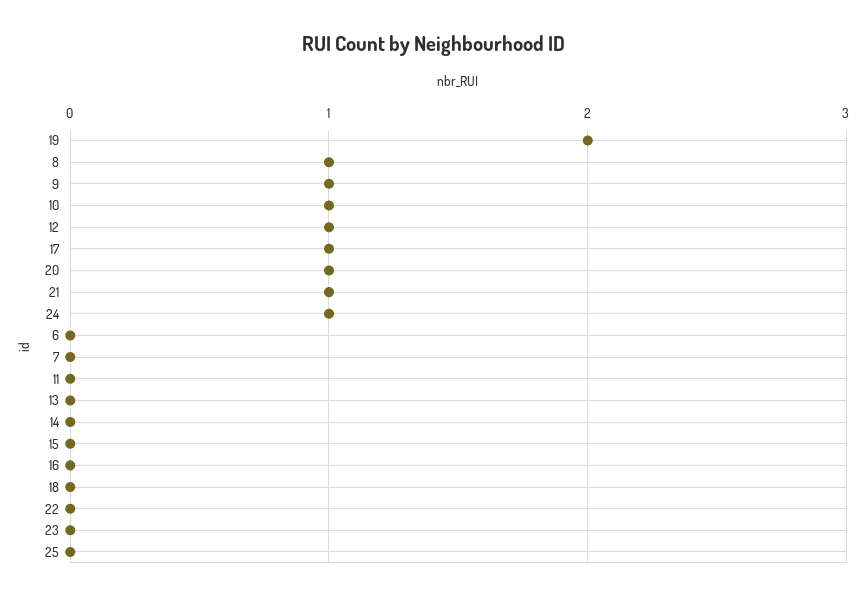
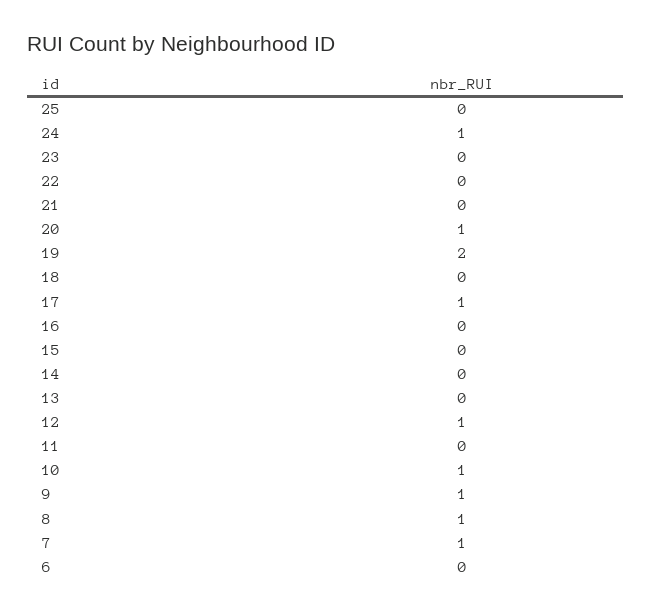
  {
    "19": 2,
    "8": 1,
    "9": 1,
    "10": 1,
    "12": 1,
    "17": 1,
    "20": 1,
-   "21": 1,
+   "21": 0,
    "24": 1,
    "6": 0,
-   "7": 0,
+   "7": 1,
    "11": 0,
    "13": 0,
    "14": 0,
    "15": 0,
    "16": 0,
    "18": 0,
    "22": 0,
    "23": 0,
    "25": 0
  }

